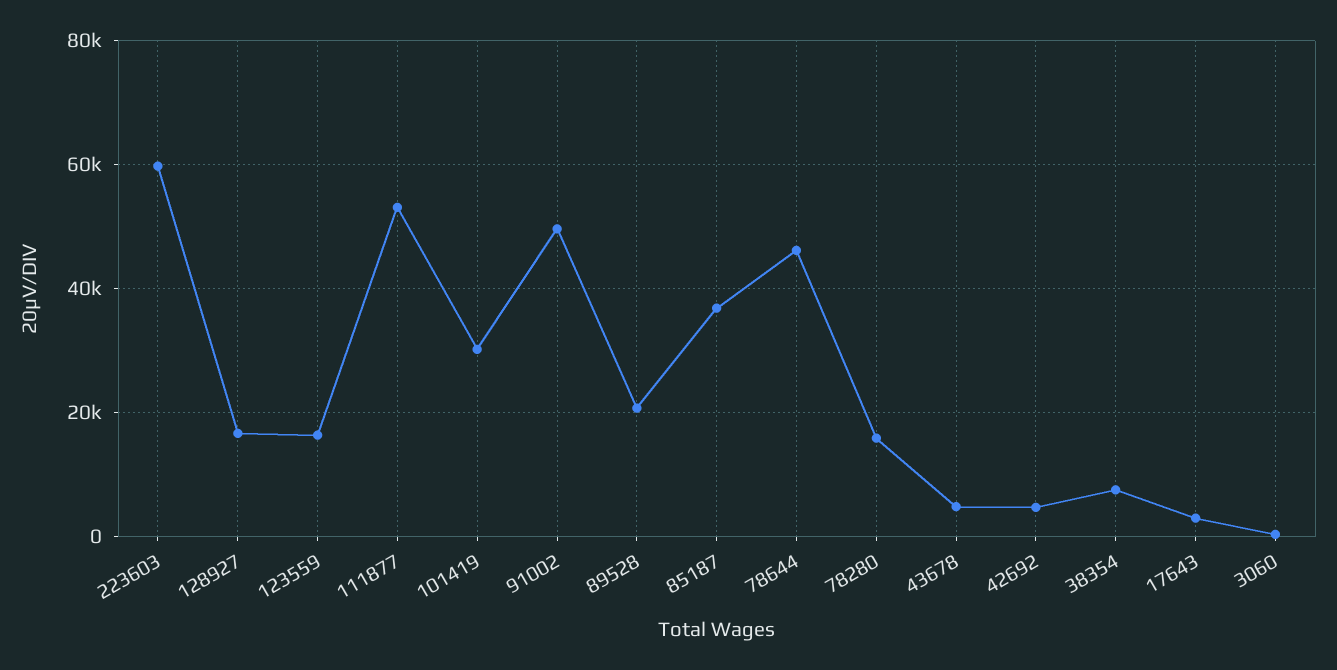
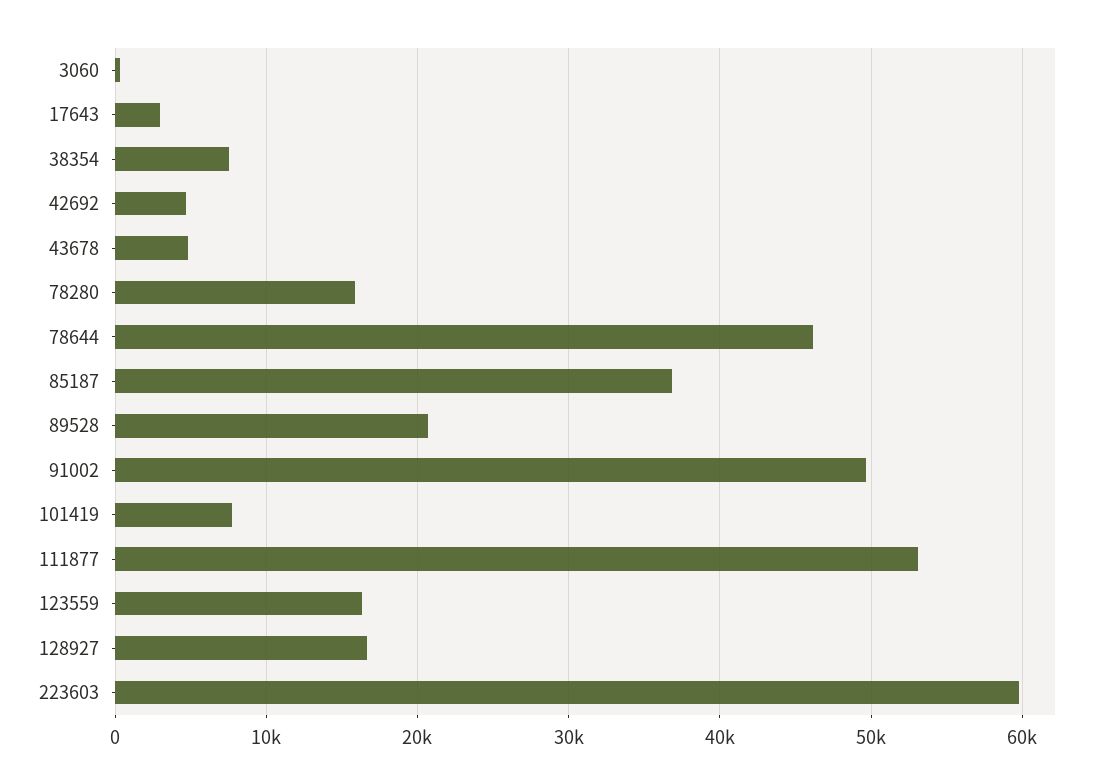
  {
    "223603": 60000,
    "128927": 17000,
    "123559": 16000,
    "111877": 53000,
-   "101419": 30000,
+   "101419": 8000,
    "91002": 50000,
    "89528": 21000,
    "85187": 37000,
    "78644": 46000,
    "78280": 16000,
    "43678": 5000,
    "42692": 5000,
    "38354": 8000,
    "17643": 3000,
    "3060": 0
  }

